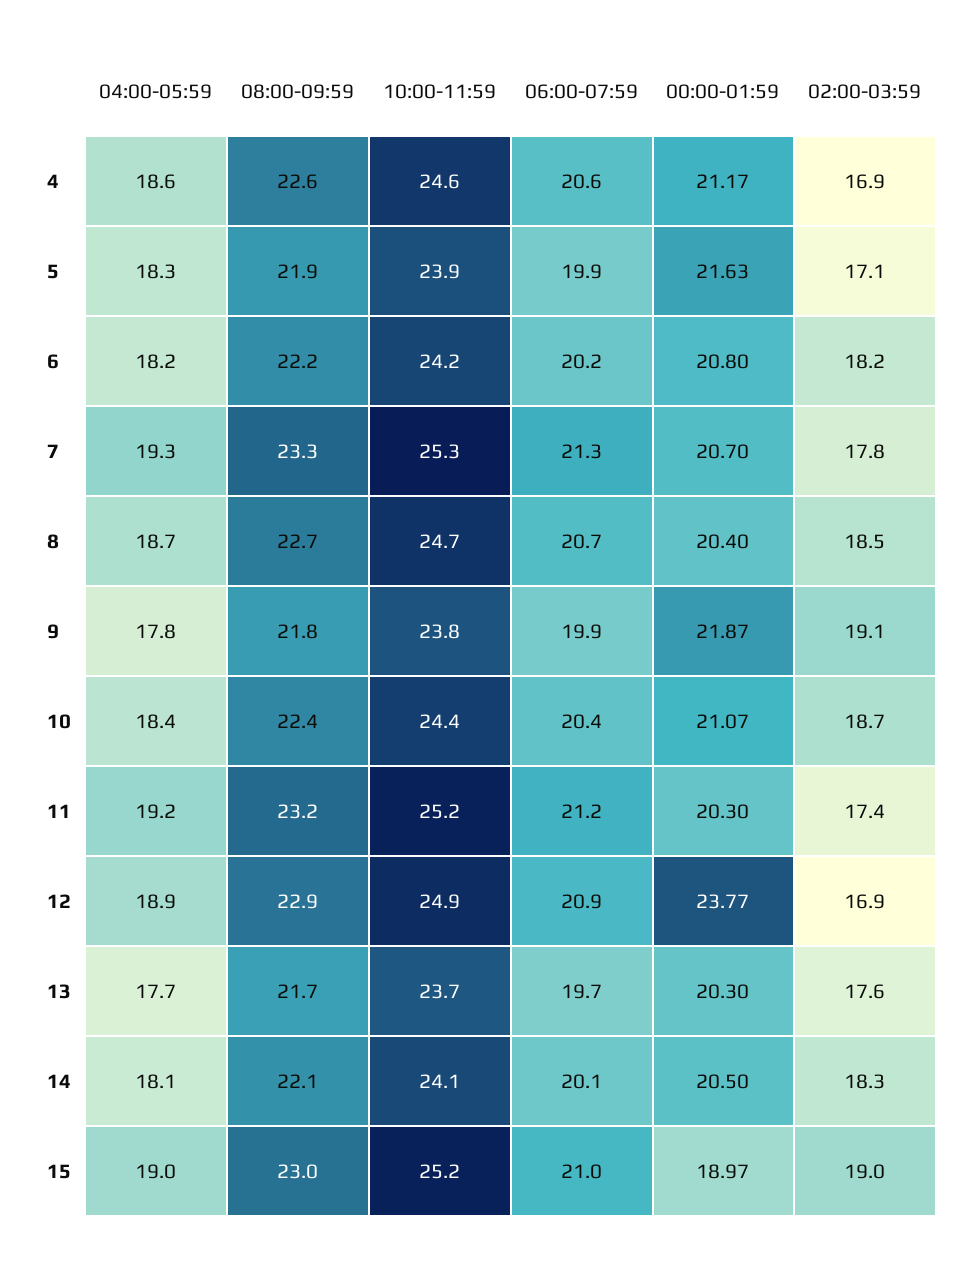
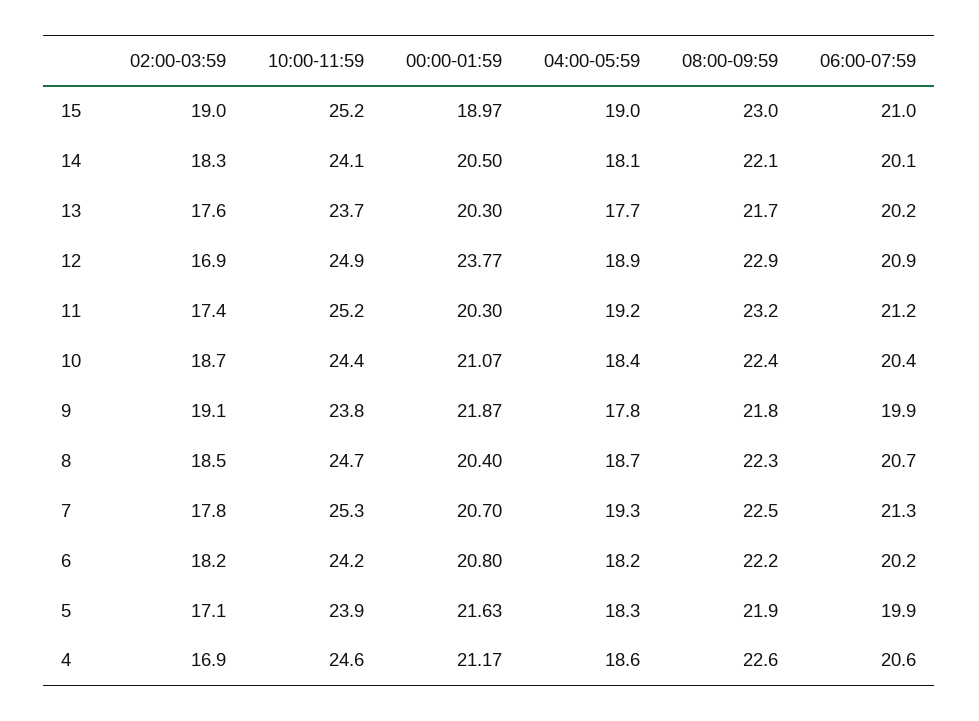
  {
    "04:00-05:59": {
      "4": 18.6,
      "5": 18.3,
      "6": 18.2,
      "7": 19.3,
      "8": 18.7,
      "9": 17.8,
      "10": 18.4,
      "11": 19.2,
      "12": 18.9,
      "13": 17.7,
      "14": 18.1,
      "15": 19
    },
    "08:00-09:59": {
      "4": 22.6,
      "5": 21.9,
      "6": 22.2,
-     "7": 23.3,
+     "7": 22.5,
-     "8": 22.7,
+     "8": 22.3,
      "9": 21.8,
      "10": 22.4,
      "11": 23.2,
      "12": 22.9,
      "13": 21.7,
      "14": 22.1,
      "15": 23
    },
    "10:00-11:59": {
      "4": 24.6,
      "5": 23.9,
      "6": 24.2,
      "7": 25.3,
      "8": 24.7,
      "9": 23.8,
      "10": 24.4,
      "11": 25.2,
      "12": 24.9,
      "13": 23.7,
      "14": 24.1,
      "15": 25.2
    },
    "06:00-07:59": {
      "4": 20.6,
      "5": 19.9,
      "6": 20.2,
      "7": 21.3,
      "8": 20.7,
      "9": 19.9,
      "10": 20.4,
      "11": 21.2,
      "12": 20.9,
-     "13": 19.7,
+     "13": 20.2,
      "14": 20.1,
      "15": 21
    },
    "00:00-01:59": {
      "4": 21.17,
      "5": 21.63,
      "6": 20.8,
      "7": 20.7,
      "8": 20.4,
      "9": 21.87,
      "10": 21.07,
      "11": 20.3,
      "12": 23.77,
      "13": 20.3,
      "14": 20.5,
      "15": 18.97
    },
    "02:00-03:59": {
      "4": 16.9,
      "5": 17.1,
      "6": 18.2,
      "7": 17.8,
      "8": 18.5,
      "9": 19.1,
      "10": 18.7,
      "11": 17.4,
      "12": 16.9,
      "13": 17.6,
      "14": 18.3,
      "15": 19
    }
  }

